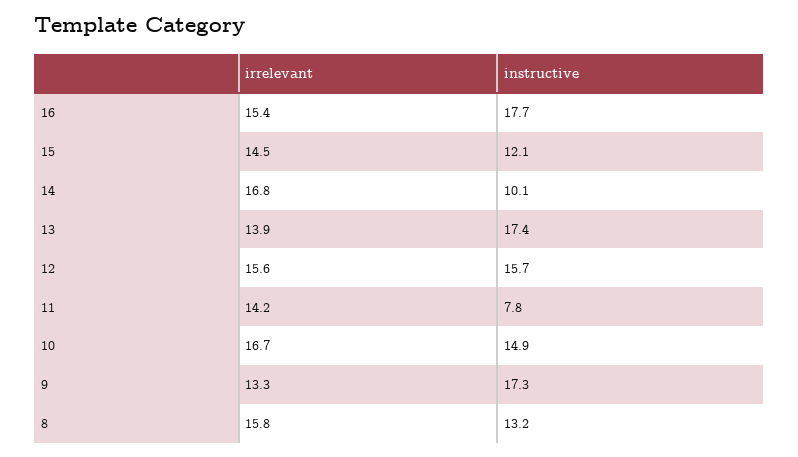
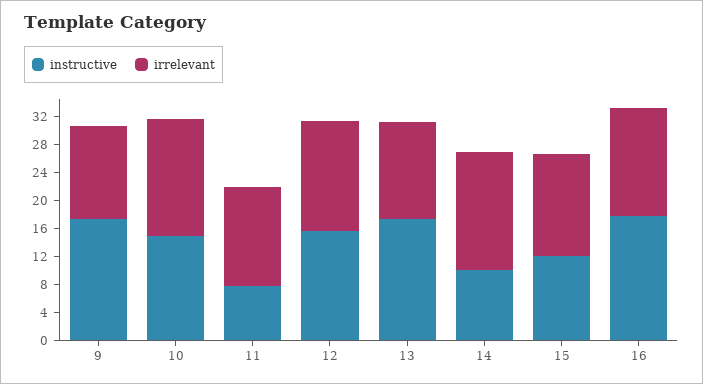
  {
    "irrelevant": {
      "16": 15.4,
      "15": 14.5,
      "14": 16.8,
      "13": 13.9,
      "12": 15.6,
      "11": 14.2,
      "10": 16.7,
-     "9": 13.3,
+     "9": 13.3
-     "8": 15.8
    },
    "instructive": {
      "16": 17.7,
      "15": 12.1,
      "14": 10.1,
      "13": 17.4,
      "12": 15.7,
      "11": 7.8,
      "10": 14.9,
-     "9": 17.3,
+     "9": 17.3
-     "8": 13.2
    }
  }

